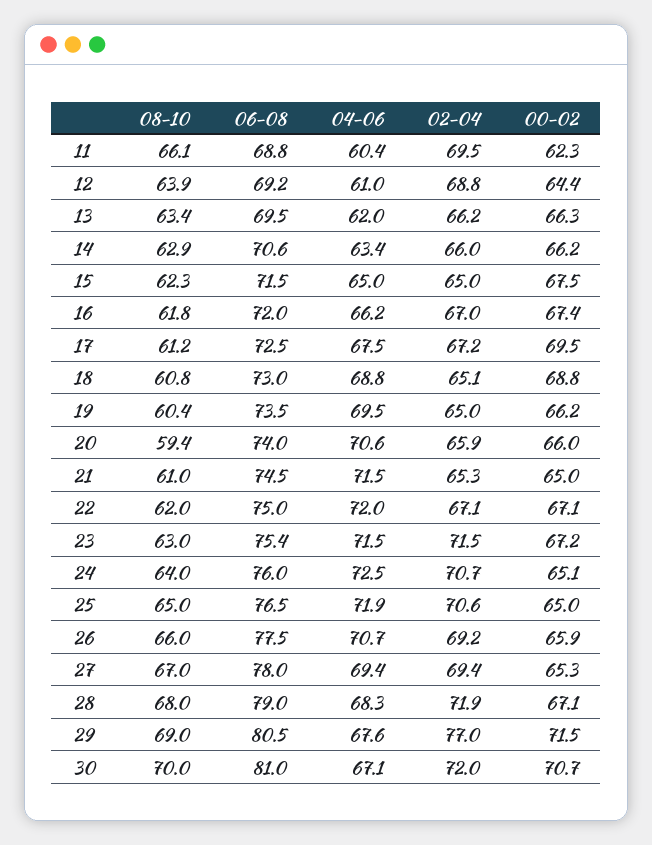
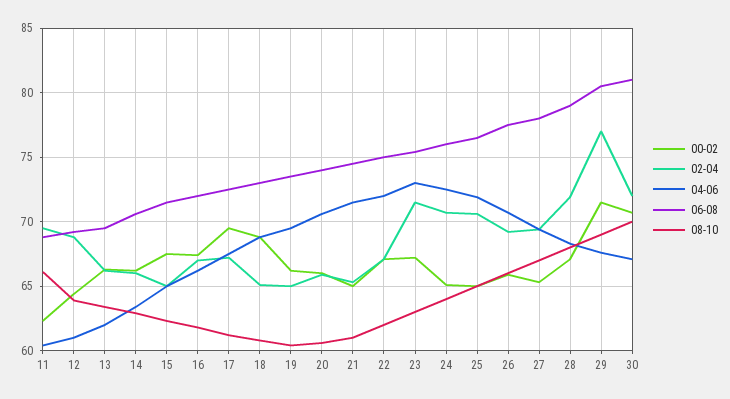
  {
    "08-10": {
      "11": 66.1,
      "12": 63.9,
      "13": 63.4,
      "14": 62.9,
      "15": 62.3,
      "16": 61.8,
      "17": 61.2,
      "18": 60.8,
      "19": 60.4,
-     "20": 59.4,
+     "20": 60.5,
      "21": 61,
      "22": 62,
      "23": 63,
      "24": 64,
      "25": 65,
      "26": 66,
      "27": 67,
      "28": 68,
      "29": 69,
      "30": 70
    },
    "06-08": {
      "11": 68.8,
      "12": 69.2,
      "13": 69.5,
      "14": 70.6,
      "15": 71.5,
      "16": 72,
      "17": 72.5,
      "18": 73,
      "19": 73.5,
      "20": 74,
      "21": 74.5,
      "22": 75,
      "23": 75.4,
      "24": 76,
      "25": 76.5,
      "26": 77.5,
      "27": 78,
      "28": 79,
      "29": 80.5,
      "30": 81
    },
    "04-06": {
      "11": 60.4,
      "12": 61,
      "13": 62,
      "14": 63.4,
      "15": 65,
      "16": 66.2,
      "17": 67.5,
      "18": 68.8,
      "19": 69.5,
      "20": 70.6,
      "21": 71.5,
      "22": 72,
-     "23": 71.5,
+     "23": 73,
      "24": 72.5,
      "25": 71.9,
      "26": 70.7,
      "27": 69.4,
      "28": 68.3,
      "29": 67.6,
      "30": 67.1
    },
    "02-04": {
      "11": 69.5,
      "12": 68.8,
      "13": 66.2,
      "14": 66,
      "15": 65,
      "16": 67,
      "17": 67.2,
      "18": 65.1,
      "19": 65,
      "20": 65.9,
      "21": 65.3,
      "22": 67.1,
      "23": 71.5,
      "24": 70.7,
      "25": 70.6,
      "26": 69.2,
      "27": 69.4,
      "28": 71.9,
      "29": 77,
      "30": 72
    },
    "00-02": {
      "11": 62.3,
      "12": 64.4,
      "13": 66.3,
      "14": 66.2,
      "15": 67.5,
      "16": 67.4,
      "17": 69.5,
      "18": 68.8,
      "19": 66.2,
      "20": 66,
      "21": 65,
      "22": 67.1,
      "23": 67.2,
      "24": 65.1,
      "25": 65,
      "26": 65.9,
      "27": 65.3,
      "28": 67.1,
      "29": 71.5,
      "30": 70.7
    }
  }

